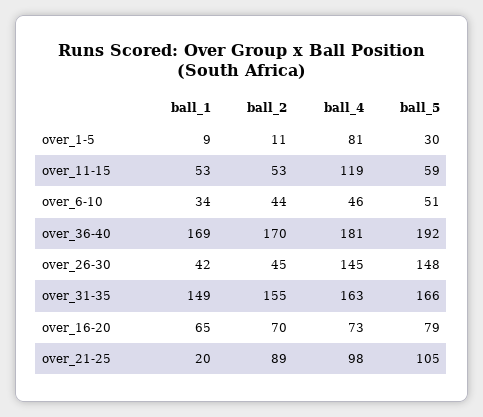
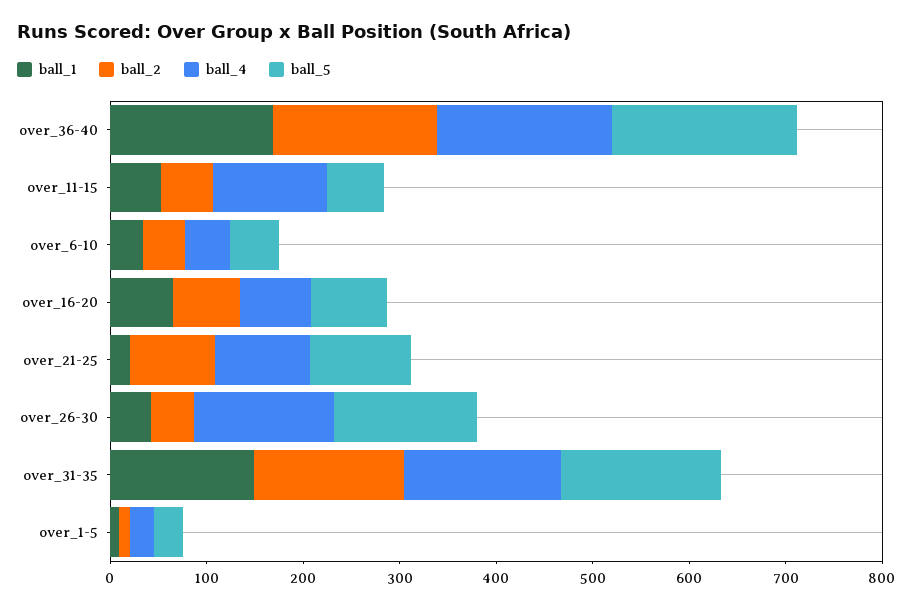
  {
    "ball_1": {
      "over_1-5": 9,
      "over_11-15": 53,
      "over_6-10": 34,
      "over_36-40": 169,
      "over_26-30": 42,
      "over_31-35": 149,
      "over_16-20": 65,
      "over_21-25": 20
    },
    "ball_2": {
      "over_1-5": 11,
      "over_11-15": 53,
      "over_6-10": 44,
      "over_36-40": 170,
      "over_26-30": 45,
      "over_31-35": 155,
      "over_16-20": 70,
      "over_21-25": 89
    },
    "ball_4": {
-     "over_1-5": 81,
+     "over_1-5": 20,
      "over_11-15": 119,
      "over_6-10": 46,
      "over_36-40": 181,
      "over_26-30": 145,
      "over_31-35": 163,
      "over_16-20": 73,
      "over_21-25": 98
    },
    "ball_5": {
      "over_1-5": 30,
      "over_11-15": 59,
      "over_6-10": 51,
      "over_36-40": 192,
      "over_26-30": 148,
      "over_31-35": 166,
      "over_16-20": 79,
      "over_21-25": 105
    }
  }

